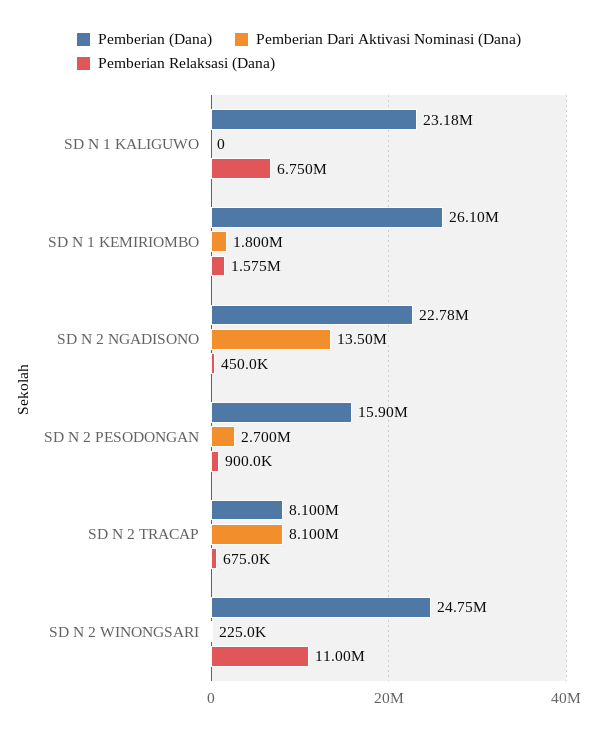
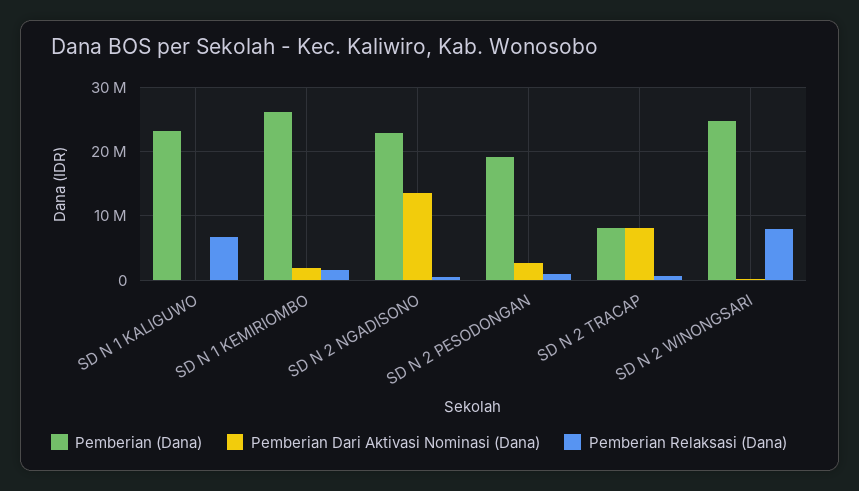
  {
    "Pemberian (Dana)": {
      "SD N 1 KALIGUWO": 23180000,
      "SD N 1 KEMIRIOMBO": 26100000,
      "SD N 2 NGADISONO": 22780000,
-     "SD N 2 PESODONGAN": 15900000,
+     "SD N 2 PESODONGAN": 19000000,
      "SD N 2 TRACAP": 8100000,
      "SD N 2 WINONGSARI": 24750000
    },
    "Pemberian Dari Aktivasi Nominasi (Dana)": {
      "SD N 1 KALIGUWO": 0,
      "SD N 1 KEMIRIOMBO": 1800000,
      "SD N 2 NGADISONO": 13500000,
      "SD N 2 PESODONGAN": 2700000,
      "SD N 2 TRACAP": 8100000,
      "SD N 2 WINONGSARI": 225000
    },
    "Pemberian Relaksasi (Dana)": {
      "SD N 1 KALIGUWO": 6750000,
      "SD N 1 KEMIRIOMBO": 1575000,
      "SD N 2 NGADISONO": 450000,
      "SD N 2 PESODONGAN": 900000,
      "SD N 2 TRACAP": 675000,
-     "SD N 2 WINONGSARI": 11000000
+     "SD N 2 WINONGSARI": 8000000
    }
  }

